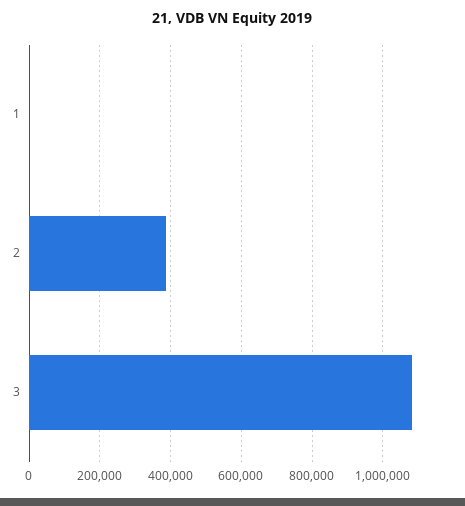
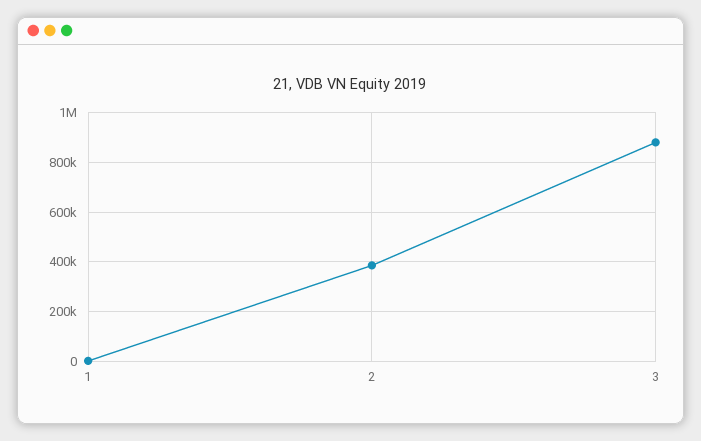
  {
    "1": 0,
    "2": 380000,
-   "3": 1080000
+   "3": 875000
  }

